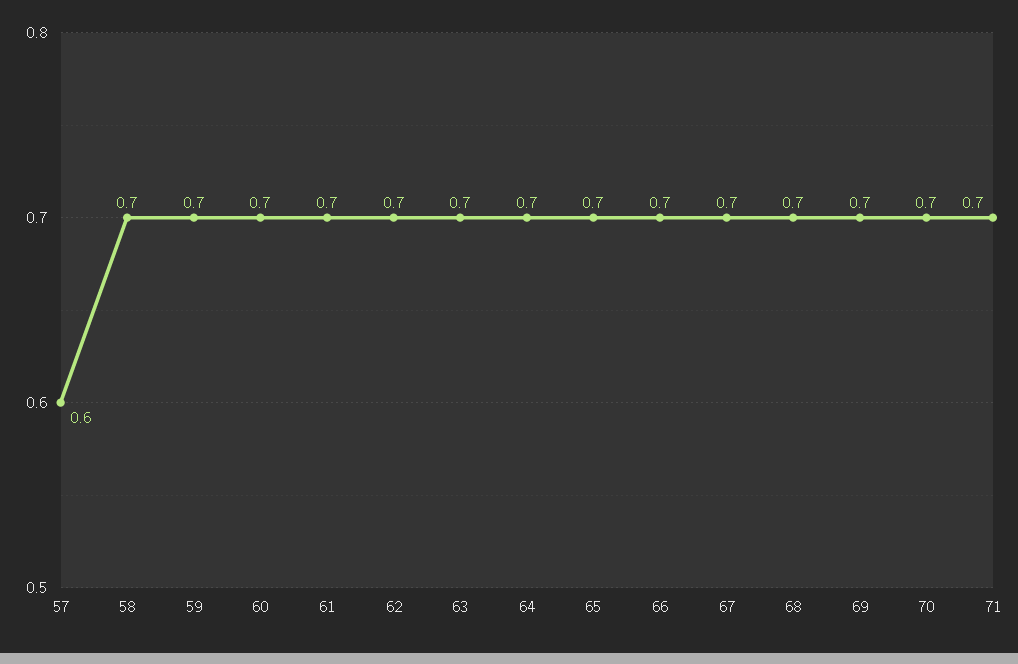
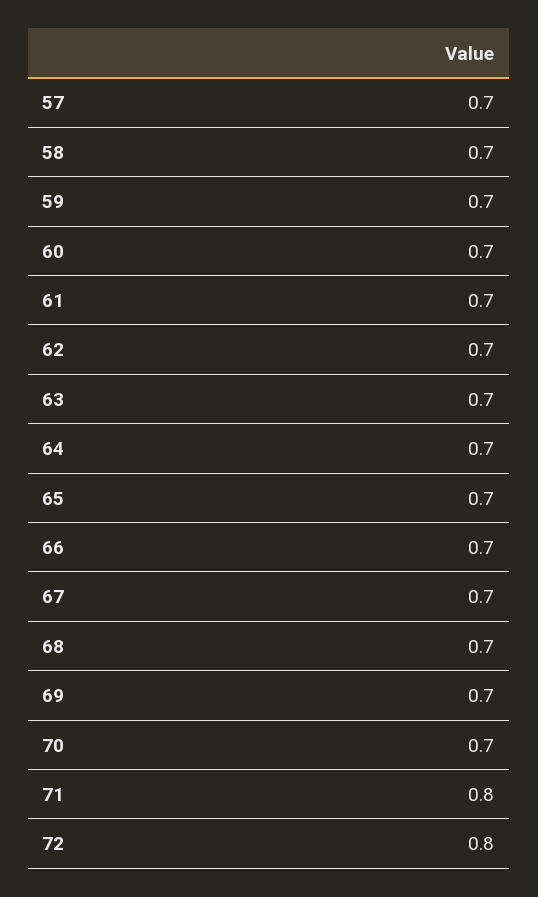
  {
-   "57": 0.6,
+   "57": 0.7,
    "58": 0.7,
    "59": 0.7,
    "60": 0.7,
    "61": 0.7,
    "62": 0.7,
    "63": 0.7,
    "64": 0.7,
    "65": 0.7,
    "66": 0.7,
    "67": 0.7,
    "68": 0.7,
    "69": 0.7,
    "70": 0.7,
-   "71": 0.7
+   "71": 0.8,
+   "72": 0.8
  }

